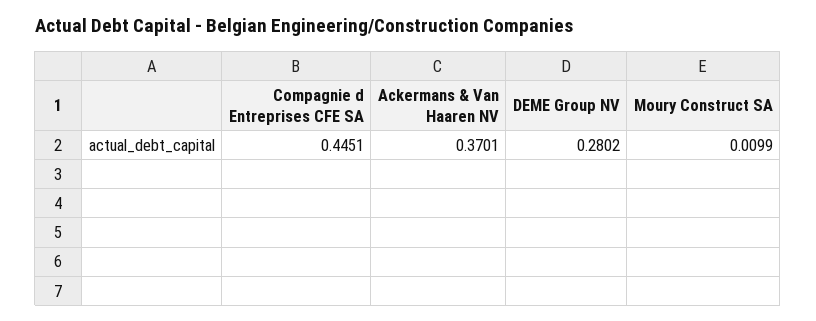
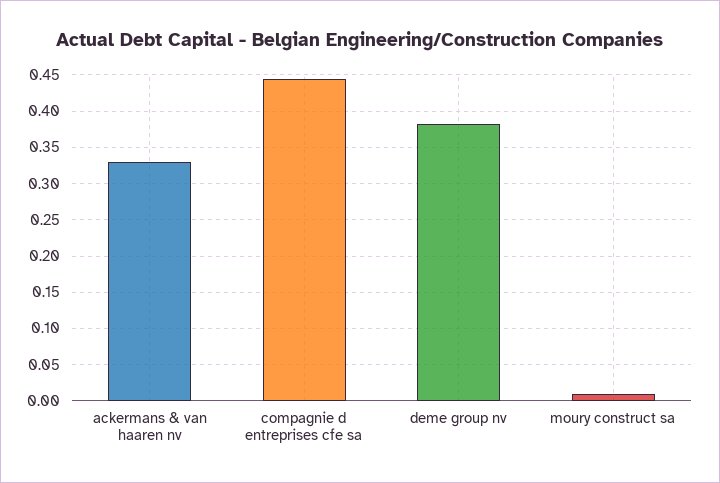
  {
    "Compagnie d Entreprises CFE SA": 0.4451,
-   "Ackermans & Van Haaren NV": 0.3701,
+   "Ackermans & Van Haaren NV": 0.33,
-   "DEME Group NV": 0.2802,
+   "DEME Group NV": 0.38,
    "Moury Construct SA": 0.0099
  }

